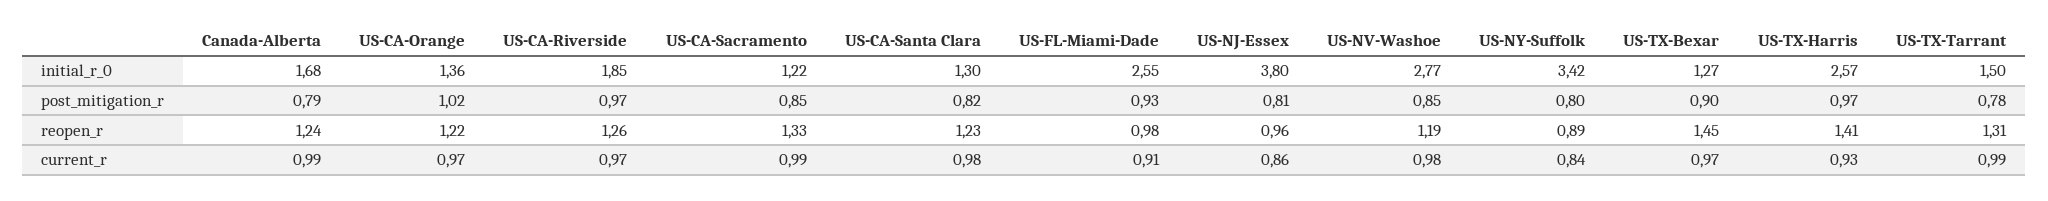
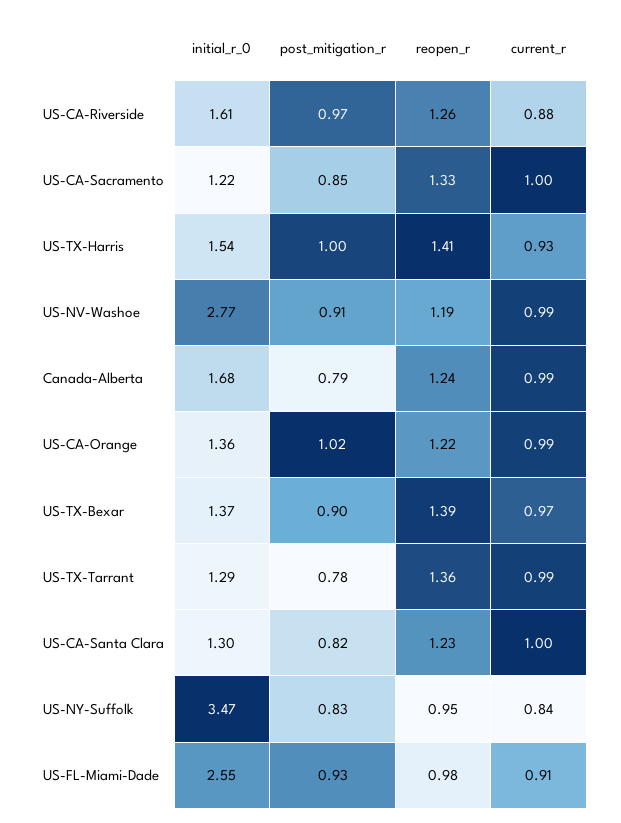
  {
    "Canada-Alberta": {
      "initial_r_0": 1.68,
      "post_mitigation_r": 0.79,
      "reopen_r": 1.24,
      "current_r": 0.99
    },
    "US-CA-Orange": {
      "initial_r_0": 1.36,
      "post_mitigation_r": 1.02,
      "reopen_r": 1.22,
-     "current_r": 0.97
+     "current_r": 0.99
    },
    "US-CA-Riverside": {
-     "initial_r_0": 1.85,
+     "initial_r_0": 1.61,
      "post_mitigation_r": 0.97,
      "reopen_r": 1.26,
-     "current_r": 0.97
+     "current_r": 0.88
    },
    "US-CA-Sacramento": {
      "initial_r_0": 1.22,
      "post_mitigation_r": 0.85,
      "reopen_r": 1.33,
-     "current_r": 0.99
+     "current_r": 1
    },
    "US-CA-Santa Clara": {
      "initial_r_0": 1.3,
      "post_mitigation_r": 0.82,
      "reopen_r": 1.23,
-     "current_r": 0.98
+     "current_r": 1
    },
    "US-FL-Miami-Dade": {
      "initial_r_0": 2.55,
      "post_mitigation_r": 0.93,
      "reopen_r": 0.98,
      "current_r": 0.91
    },
-   "US-NJ-Essex": {
-     "initial_r_0": 3.8,
-     "post_mitigation_r": 0.81,
-     "reopen_r": 0.96,
-     "current_r": 0.86
-   },
    "US-NV-Washoe": {
      "initial_r_0": 2.77,
-     "post_mitigation_r": 0.85,
+     "post_mitigation_r": 0.91,
      "reopen_r": 1.19,
-     "current_r": 0.98
+     "current_r": 0.99
    },
    "US-NY-Suffolk": {
-     "initial_r_0": 3.42,
+     "initial_r_0": 3.47,
-     "post_mitigation_r": 0.8,
+     "post_mitigation_r": 0.83,
-     "reopen_r": 0.89,
+     "reopen_r": 0.95,
      "current_r": 0.84
    },
    "US-TX-Bexar": {
-     "initial_r_0": 1.27,
+     "initial_r_0": 1.37,
      "post_mitigation_r": 0.9,
-     "reopen_r": 1.45,
+     "reopen_r": 1.39,
      "current_r": 0.97
    },
    "US-TX-Harris": {
-     "initial_r_0": 2.57,
+     "initial_r_0": 1.54,
-     "post_mitigation_r": 0.97,
+     "post_mitigation_r": 1,
      "reopen_r": 1.41,
      "current_r": 0.93
    },
    "US-TX-Tarrant": {
-     "initial_r_0": 1.5,
+     "initial_r_0": 1.29,
      "post_mitigation_r": 0.78,
-     "reopen_r": 1.31,
+     "reopen_r": 1.36,
      "current_r": 0.99
    }
  }

